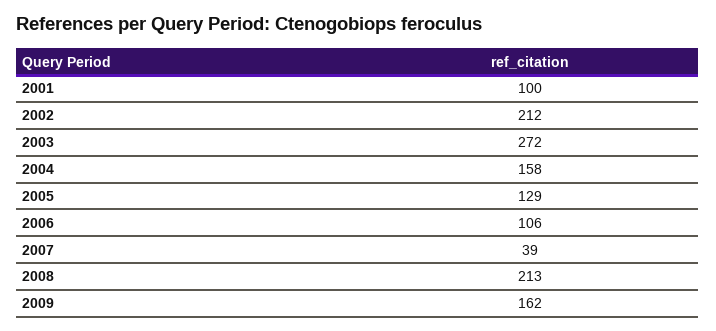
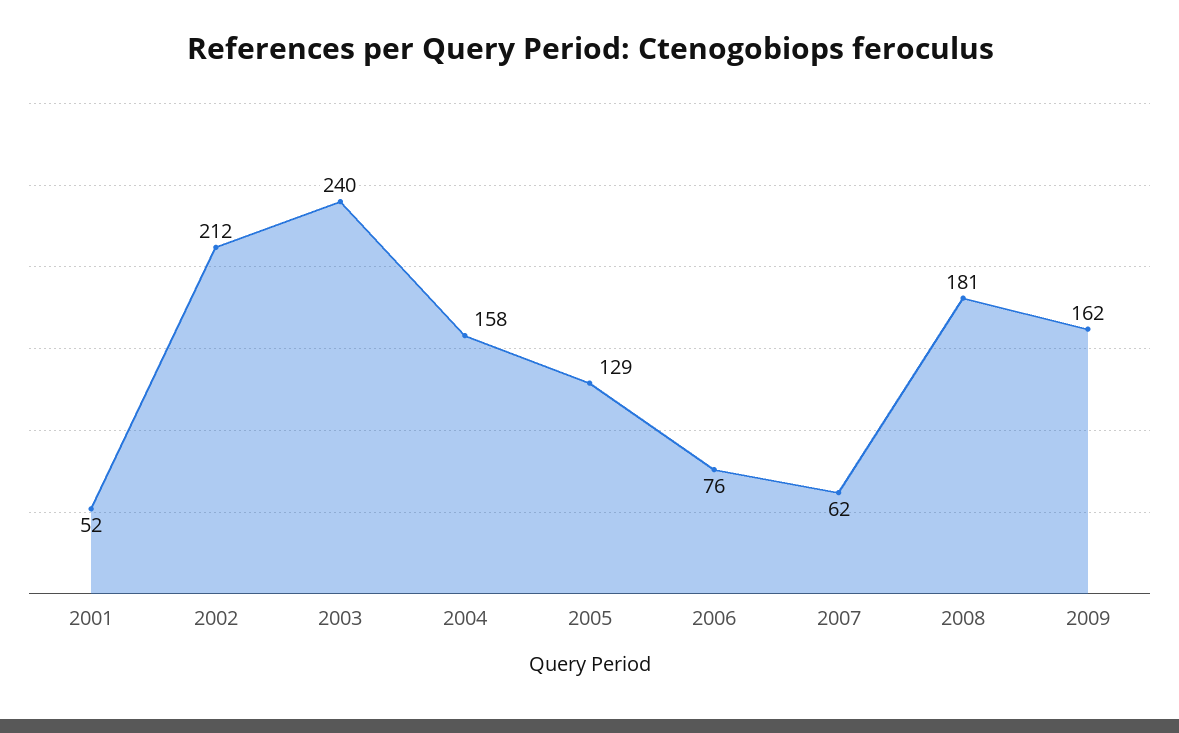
  {
-   "2001": 100,
+   "2001": 52,
    "2002": 212,
-   "2003": 272,
+   "2003": 240,
    "2004": 158,
    "2005": 129,
-   "2006": 106,
+   "2006": 76,
-   "2007": 39,
+   "2007": 62,
-   "2008": 213,
+   "2008": 181,
    "2009": 162
  }

